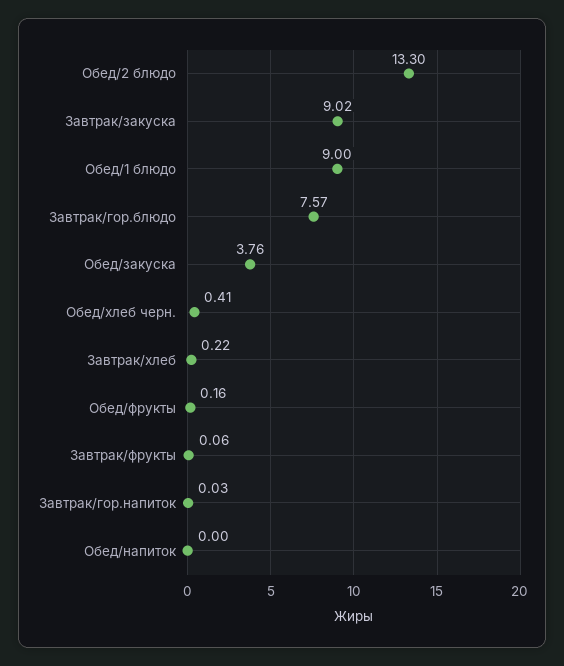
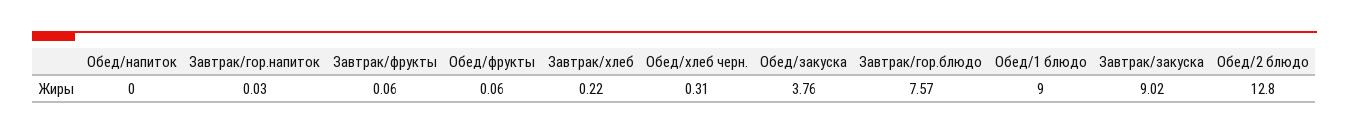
  {
-   "Обед/2 блюдо": 13.3,
+   "Обед/2 блюдо": 12.8,
    "Завтрак/закуска": 9.02,
    "Обед/1 блюдо": 9,
    "Завтрак/гор.блюдо": 7.57,
    "Обед/закуска": 3.76,
-   "Обед/хлеб черн.": 0.41,
+   "Обед/хлеб черн.": 0.31,
    "Завтрак/хлеб": 0.22,
-   "Обед/фрукты": 0.16,
+   "Обед/фрукты": 0.06,
    "Завтрак/фрукты": 0.06,
    "Завтрак/гор.напиток": 0.03,
    "Обед/напиток": 0
  }

